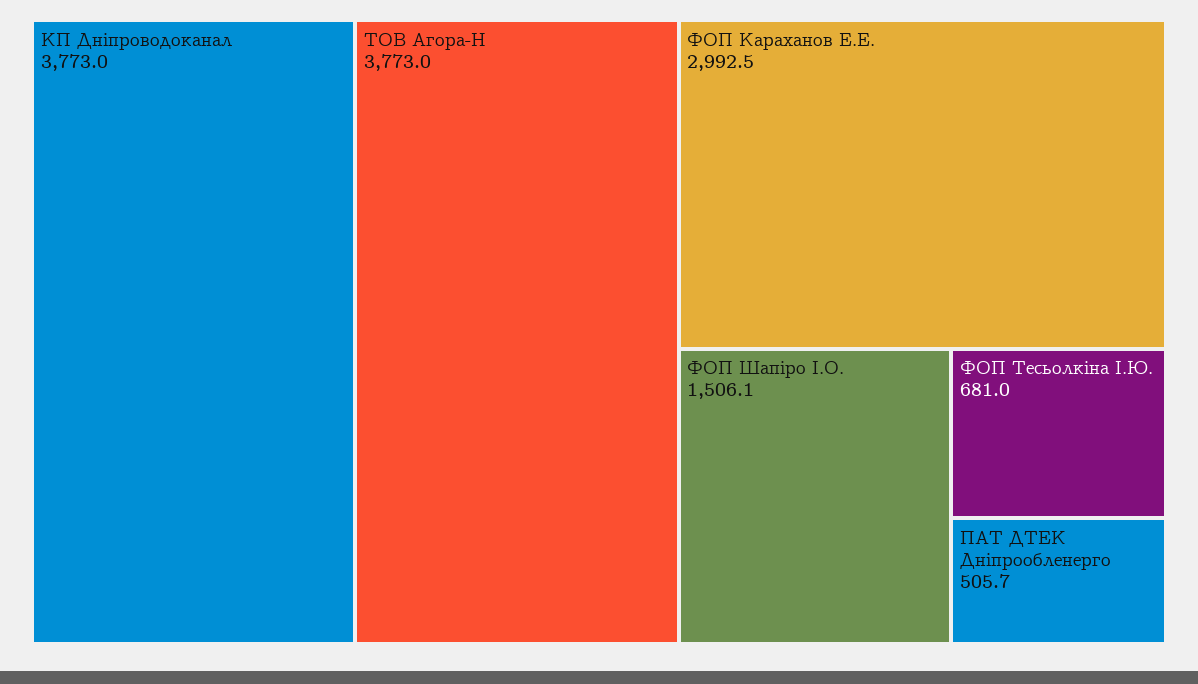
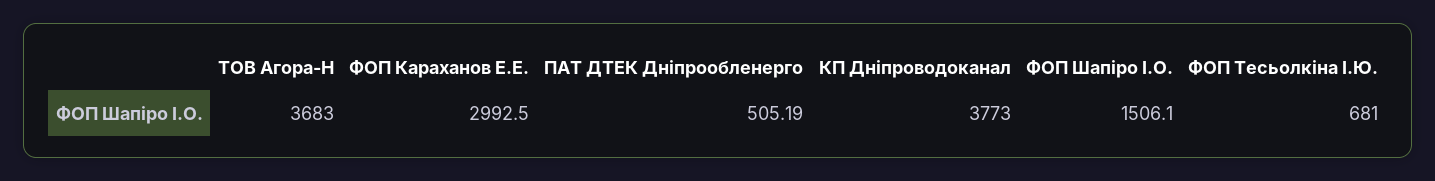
  {
    "КП Дніпроводоканал": 3773,
-   "ТОВ Агора-Н": 3773,
+   "ТОВ Агора-Н": 3683,
    "ФОП Караханов Е.Е.": 2992.5,
    "ФОП Шапіро І.О.": 1506.1,
    "ФОП Тесьолкіна І.Ю.": 681,
-   "ПАТ ДТЕК Дніпрообленерго": 505.7
+   "ПАТ ДТЕК Дніпрообленерго": 505.19
  }

